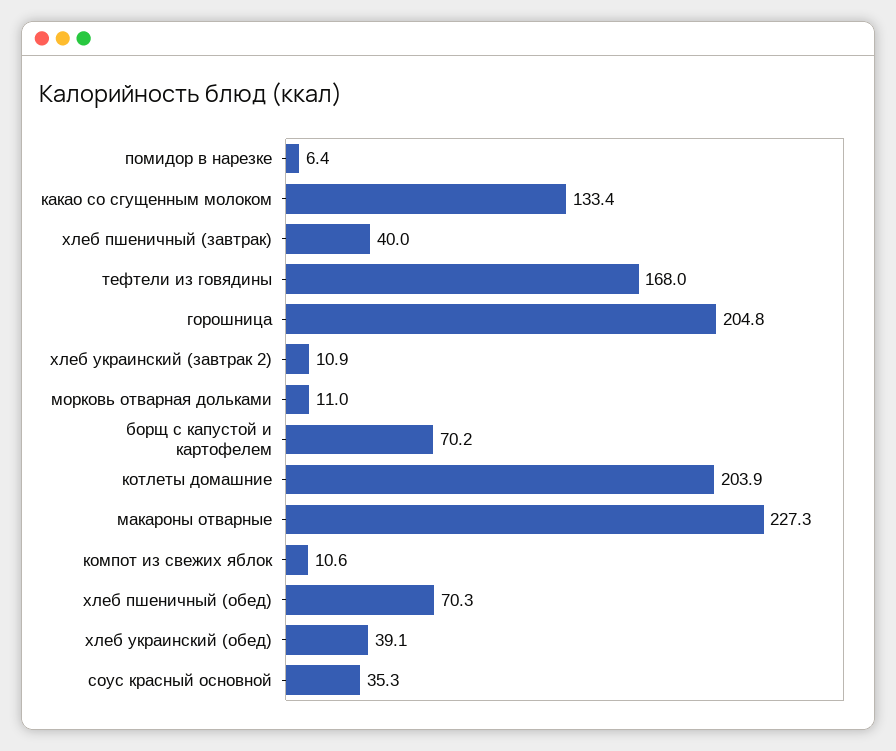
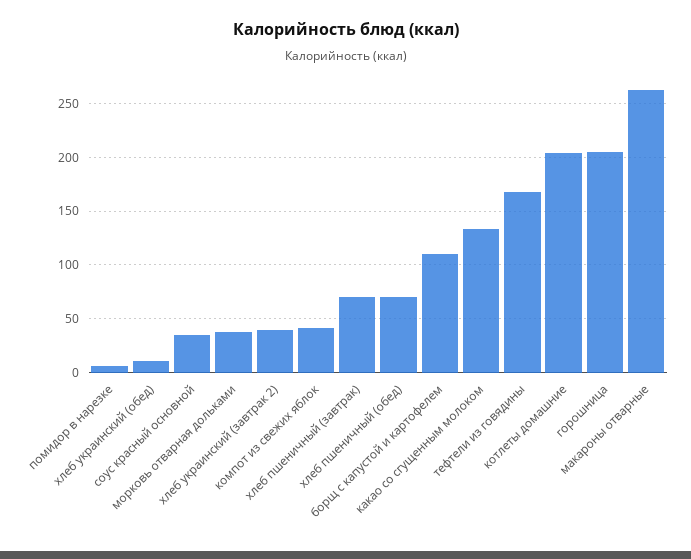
  {
    "помидор в нарезке": 6.4,
    "какао со сгущенным молоком": 133.4,
-   "хлеб пшеничный (завтрак)": 40,
+   "хлеб пшеничный (завтрак)": 70,
    "тефтели из говядины": 168,
    "горошница": 204.8,
-   "хлеб украинский (завтрак 2)": 10.9,
+   "хлеб украинский (завтрак 2)": 40,
-   "морковь отварная дольками": 11,
+   "морковь отварная дольками": 40,
-   "борщ с капустой и картофелем": 70.2,
+   "борщ с капустой и картофелем": 110,
    "котлеты домашние": 203.9,
-   "макароны отварные": 227.3,
+   "макароны отварные": 260,
-   "компот из свежих яблок": 10.6,
+   "компот из свежих яблок": 40,
    "хлеб пшеничный (обед)": 70.3,
-   "хлеб украинский (обед)": 39.1,
+   "хлеб украинский (обед)": 10,
    "соус красный основной": 35.3
  }

